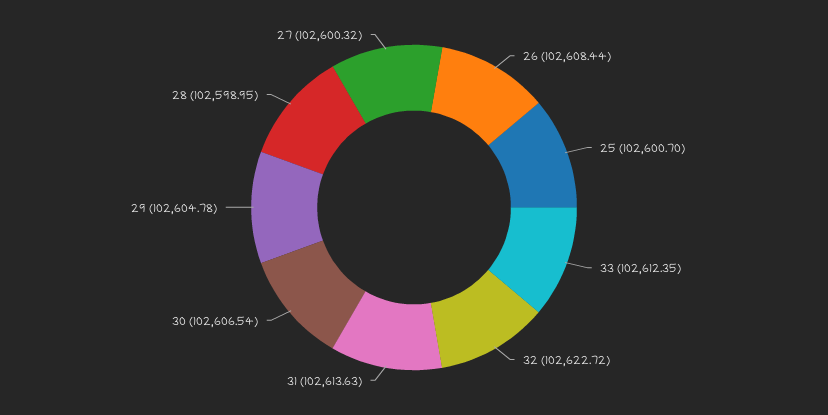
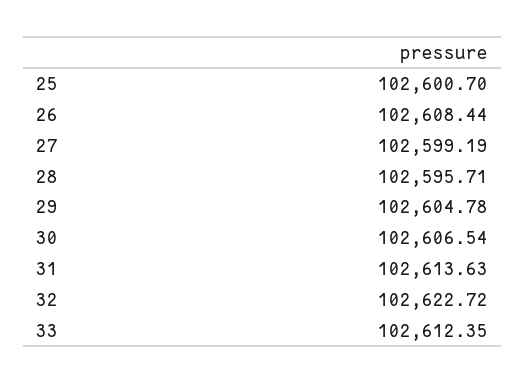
  {
    "26": 102608.44,
    "25": 102600.7,
    "33": 102612.35,
    "32": 102622.72,
    "31": 102613.63,
    "30": 102606.54,
    "29": 102604.78,
-   "28": 102598.95,
+   "28": 102595.71,
-   "27": 102600.32
+   "27": 102599.19
  }

